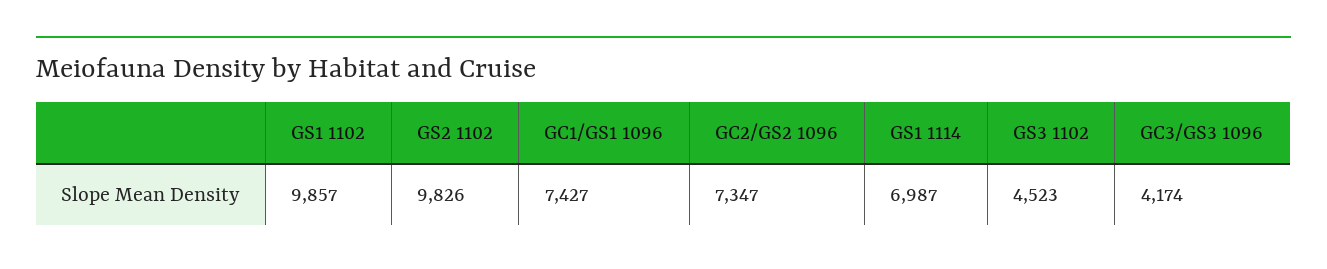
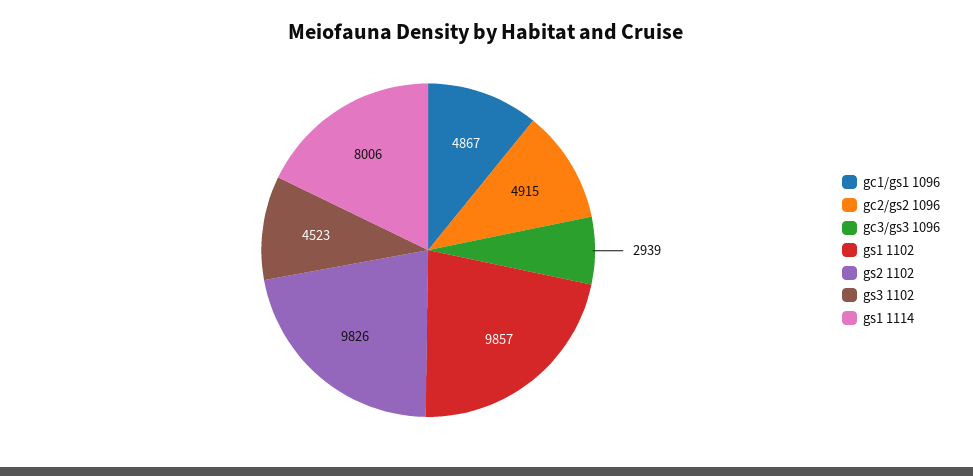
  {
    "GS1 1102": 9857,
    "GS2 1102": 9826,
-   "GC1/GS1 1096": 7427,
+   "GC1/GS1 1096": 4867,
-   "GC2/GS2 1096": 7347,
+   "GC2/GS2 1096": 4915,
-   "GS1 1114": 6987,
+   "GS1 1114": 8006,
    "GS3 1102": 4523,
-   "GC3/GS3 1096": 4174
+   "GC3/GS3 1096": 2939
  }

